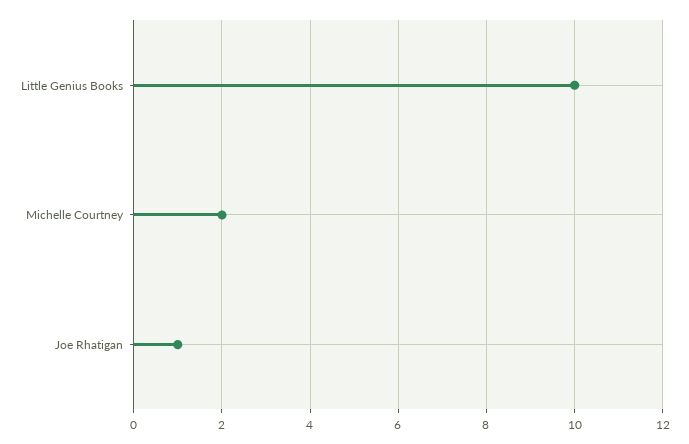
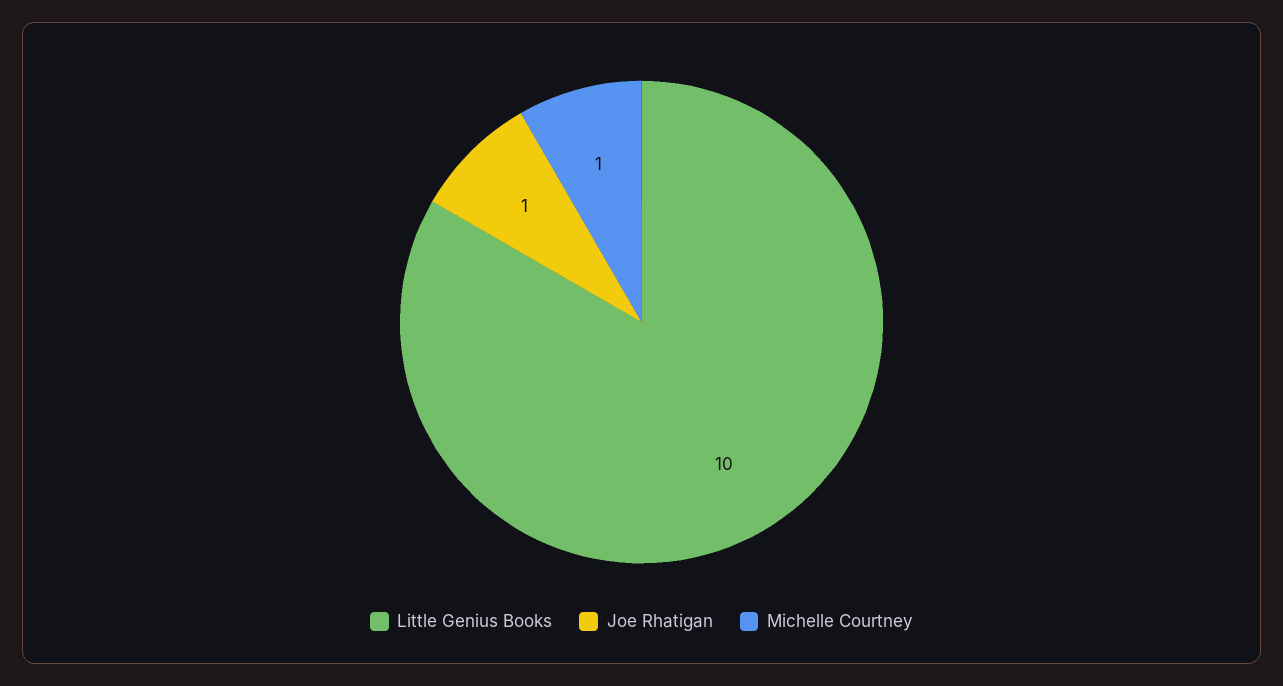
  {
    "Little Genius Books": 10,
-   "Michelle Courtney": 2,
+   "Michelle Courtney": 1,
    "Joe Rhatigan": 1
  }

